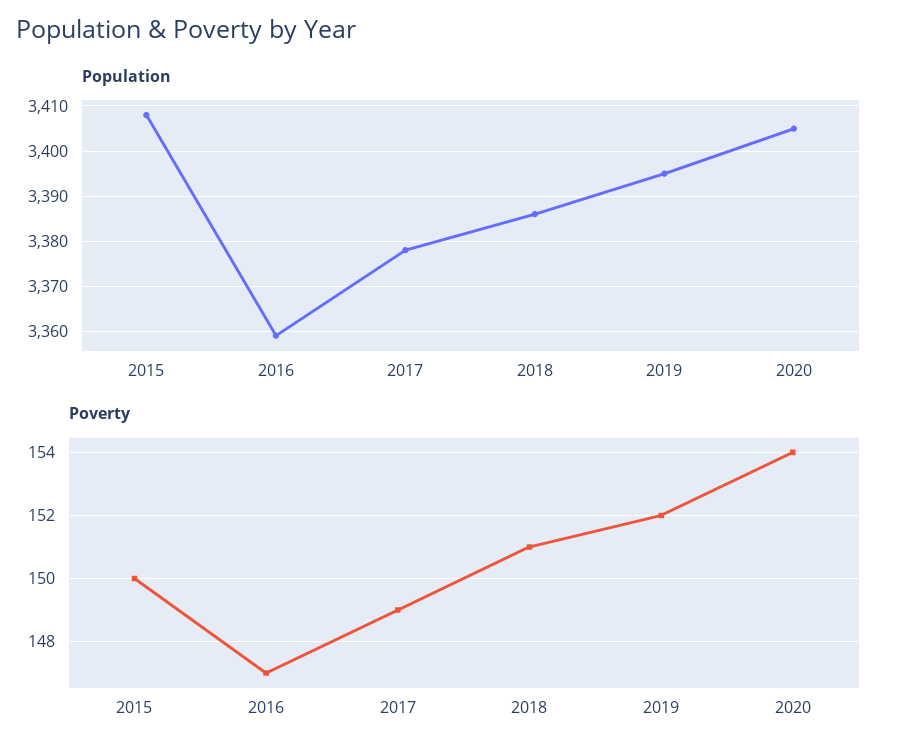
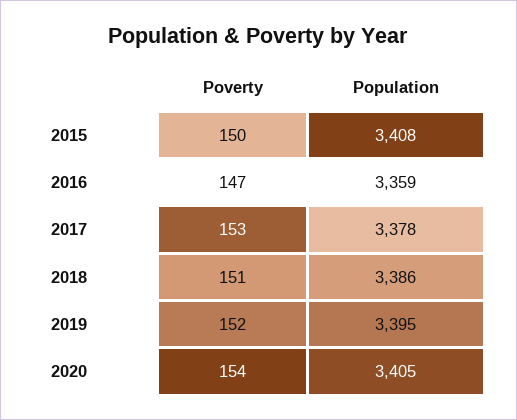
  {
    "Population": {
      "2015": 3408,
      "2016": 3359,
      "2017": 3378,
      "2018": 3386,
      "2019": 3395,
      "2020": 3405
    },
    "Poverty": {
      "2015": 150,
      "2016": 147,
-     "2017": 149,
+     "2017": 153,
      "2018": 151,
      "2019": 152,
      "2020": 154
    }
  }

